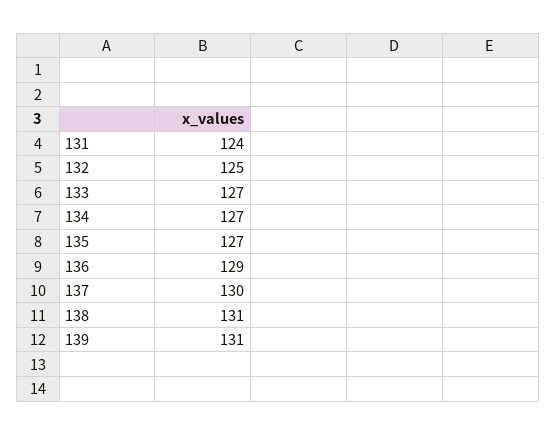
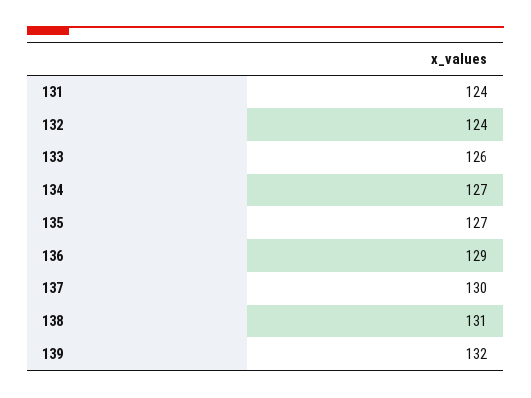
  {
    "131": 124,
-   "132": 125,
+   "132": 124,
-   "133": 127,
+   "133": 126,
    "134": 127,
    "135": 127,
    "136": 129,
    "137": 130,
    "138": 131,
-   "139": 131
+   "139": 132
  }

